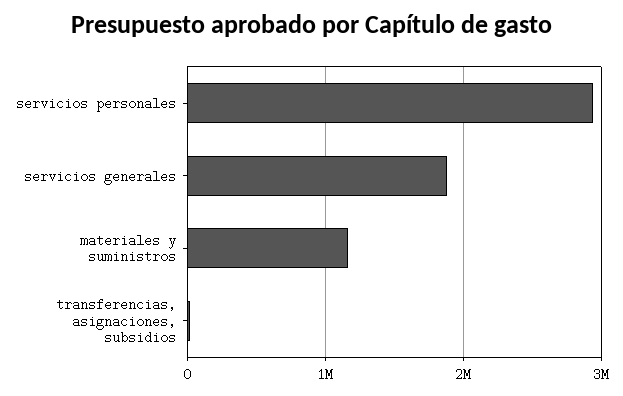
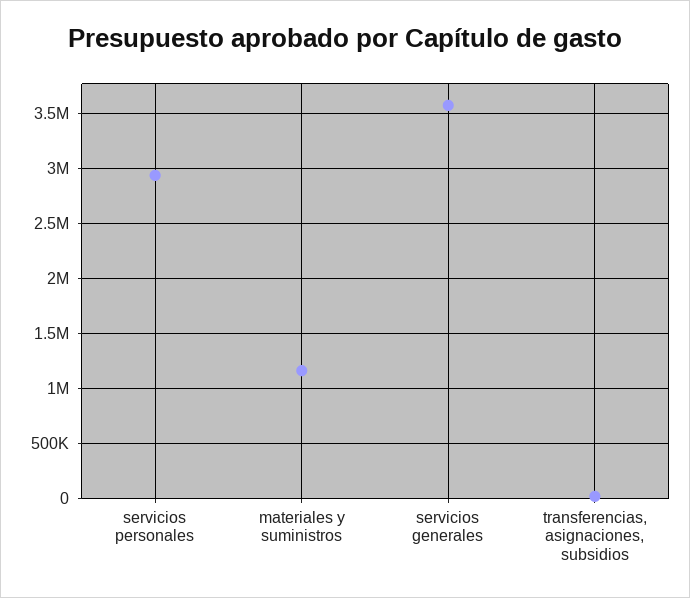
  {
    "servicios personales": 2900000,
-   "servicios generales": 1900000,
+   "servicios generales": 3600000,
    "materiales y suministros": 1200000,
    "transferencias, asignaciones, subsidios": 0
  }

